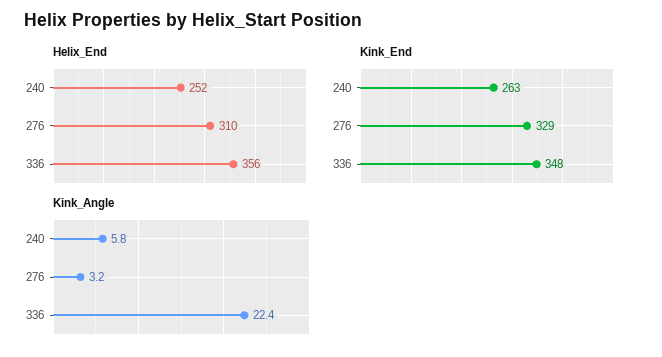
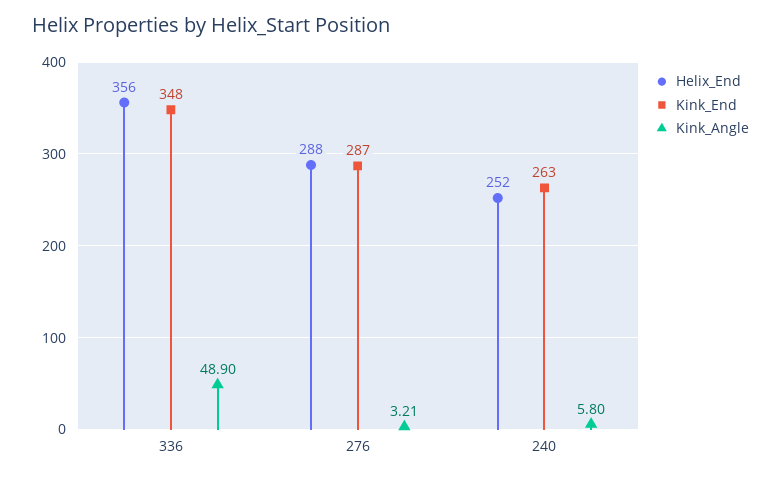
  {
    "Helix_End": {
      "240": 252,
-     "276": 310,
+     "276": 288,
      "336": 356
    },
    "Kink_End": {
      "240": 263,
-     "276": 329,
+     "276": 287,
      "336": 348
    },
    "Kink_Angle": {
      "240": 5.8,
      "276": 3.21,
-     "336": 22.4
+     "336": 48.9
    }
  }

